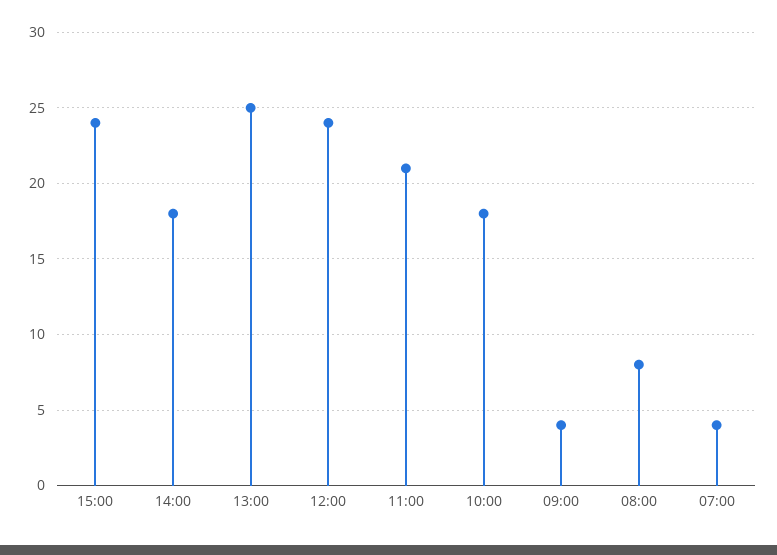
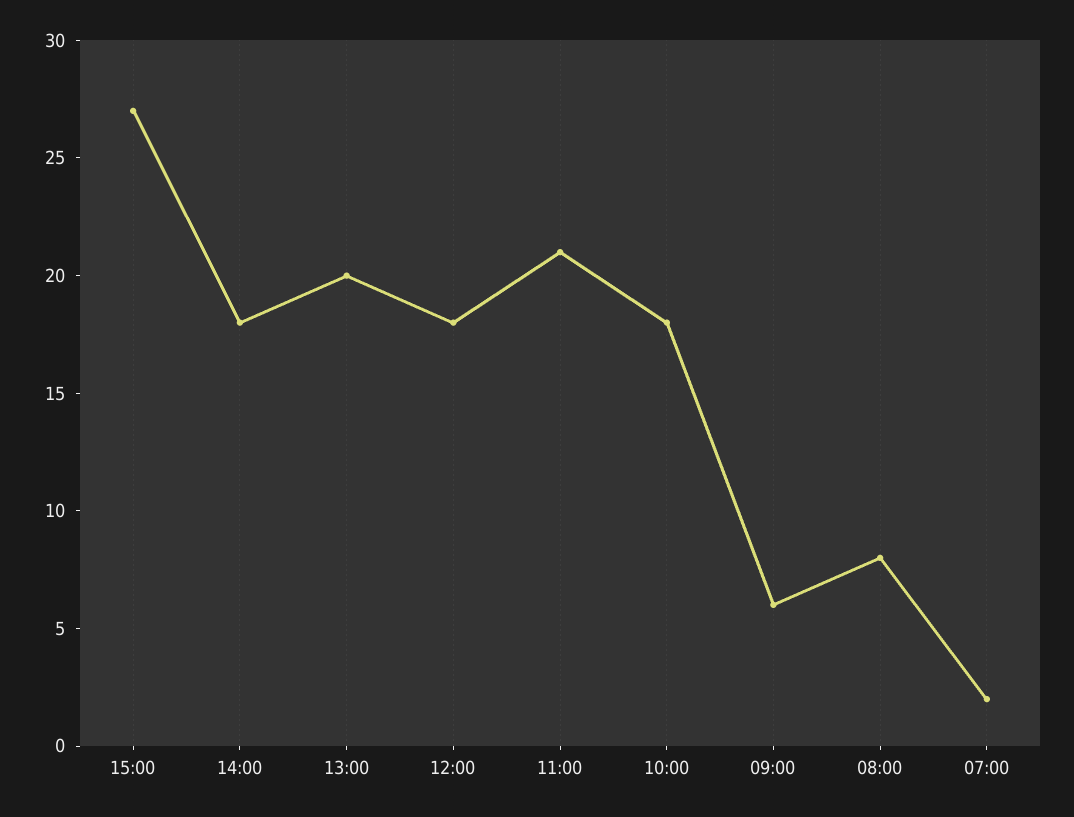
  {
-   "15:00": 24,
+   "15:00": 27,
    "14:00": 18,
-   "13:00": 25,
+   "13:00": 20,
-   "12:00": 24,
+   "12:00": 18,
    "11:00": 21,
    "10:00": 18,
-   "09:00": 4,
+   "09:00": 6,
    "08:00": 8,
-   "07:00": 4
+   "07:00": 2
  }

